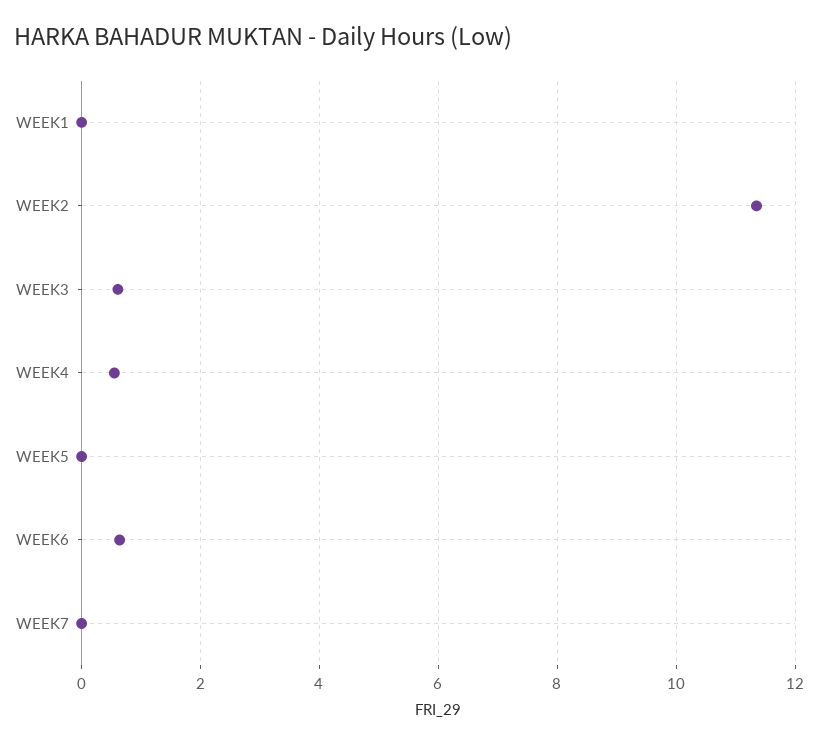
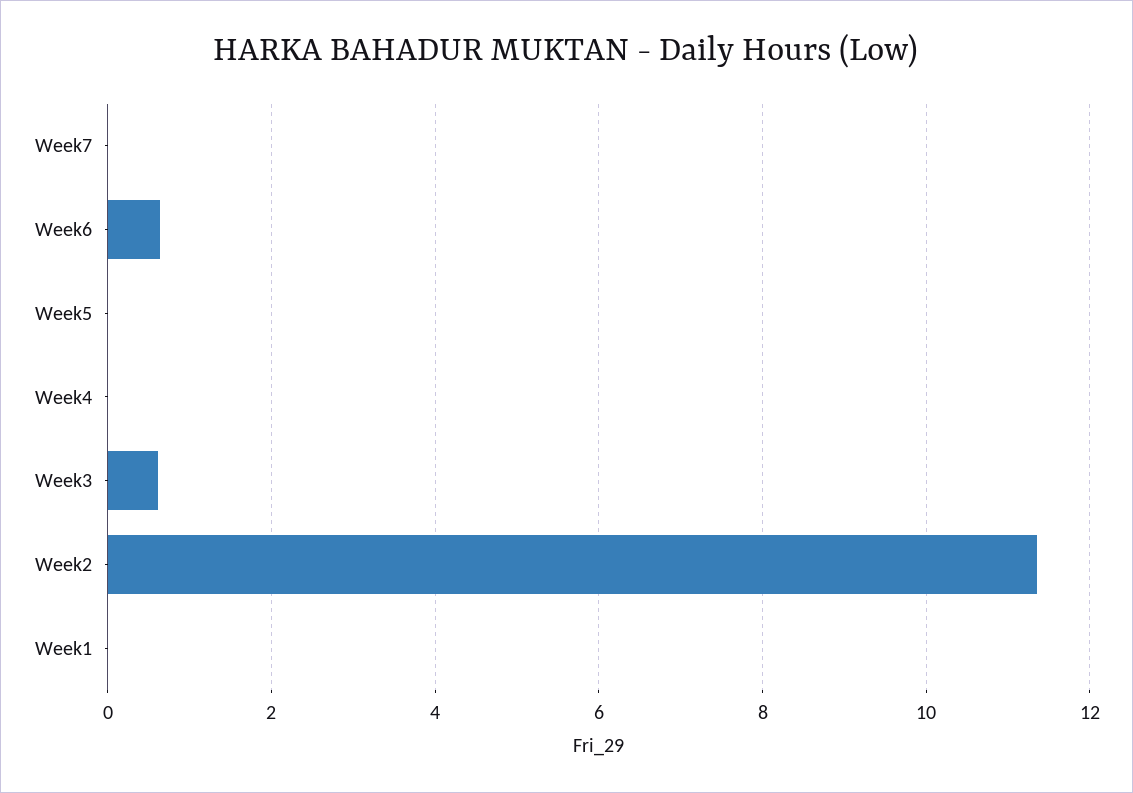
  {
    "WEEK1": 0,
    "WEEK2": 11.4,
    "WEEK3": 0.6,
-   "WEEK4": 0.6,
+   "WEEK4": 0,
    "WEEK5": 0,
    "WEEK6": 0.6,
    "WEEK7": 0
  }

